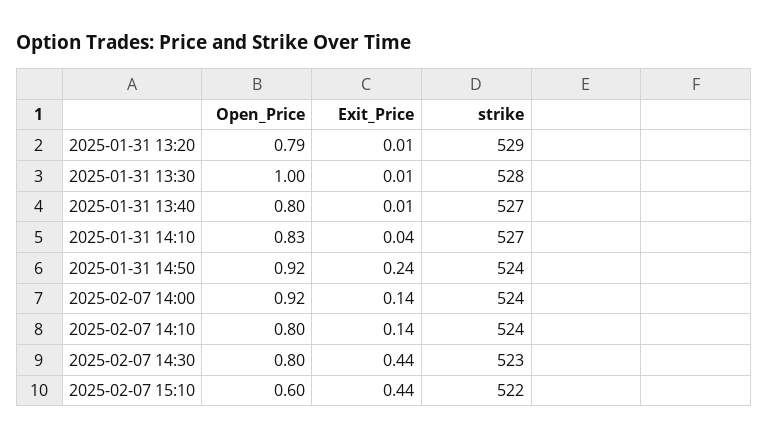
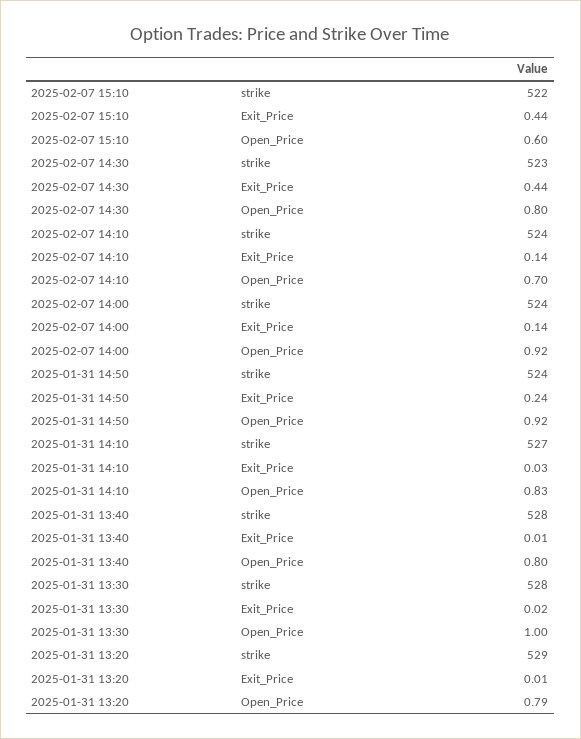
  {
    "Open_Price": {
      "2025-01-31 13:20": 0.79,
      "2025-01-31 13:30": 1,
      "2025-01-31 13:40": 0.8,
      "2025-01-31 14:10": 0.83,
      "2025-01-31 14:50": 0.92,
      "2025-02-07 14:00": 0.92,
-     "2025-02-07 14:10": 0.8,
+     "2025-02-07 14:10": 0.7,
      "2025-02-07 14:30": 0.8,
      "2025-02-07 15:10": 0.6
    },
    "Exit_Price": {
      "2025-01-31 13:20": 0.01,
-     "2025-01-31 13:30": 0.01,
+     "2025-01-31 13:30": 0.02,
      "2025-01-31 13:40": 0.01,
-     "2025-01-31 14:10": 0.04,
+     "2025-01-31 14:10": 0.03,
      "2025-01-31 14:50": 0.24,
      "2025-02-07 14:00": 0.14,
      "2025-02-07 14:10": 0.14,
      "2025-02-07 14:30": 0.44,
      "2025-02-07 15:10": 0.44
    },
    "strike": {
      "2025-01-31 13:20": 529,
      "2025-01-31 13:30": 528,
-     "2025-01-31 13:40": 527,
+     "2025-01-31 13:40": 528,
      "2025-01-31 14:10": 527,
      "2025-01-31 14:50": 524,
      "2025-02-07 14:00": 524,
      "2025-02-07 14:10": 524,
      "2025-02-07 14:30": 523,
      "2025-02-07 15:10": 522
    }
  }

